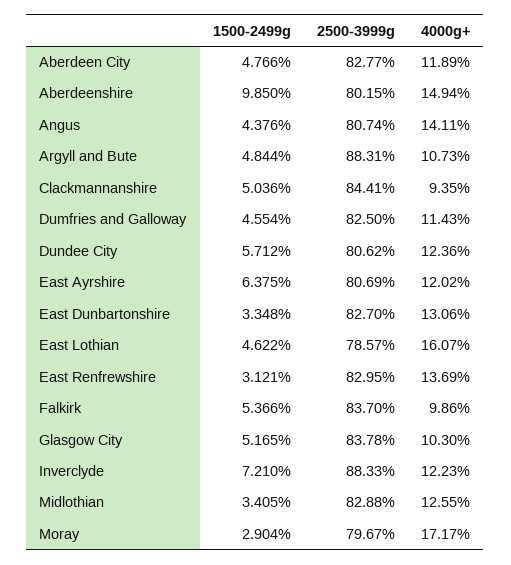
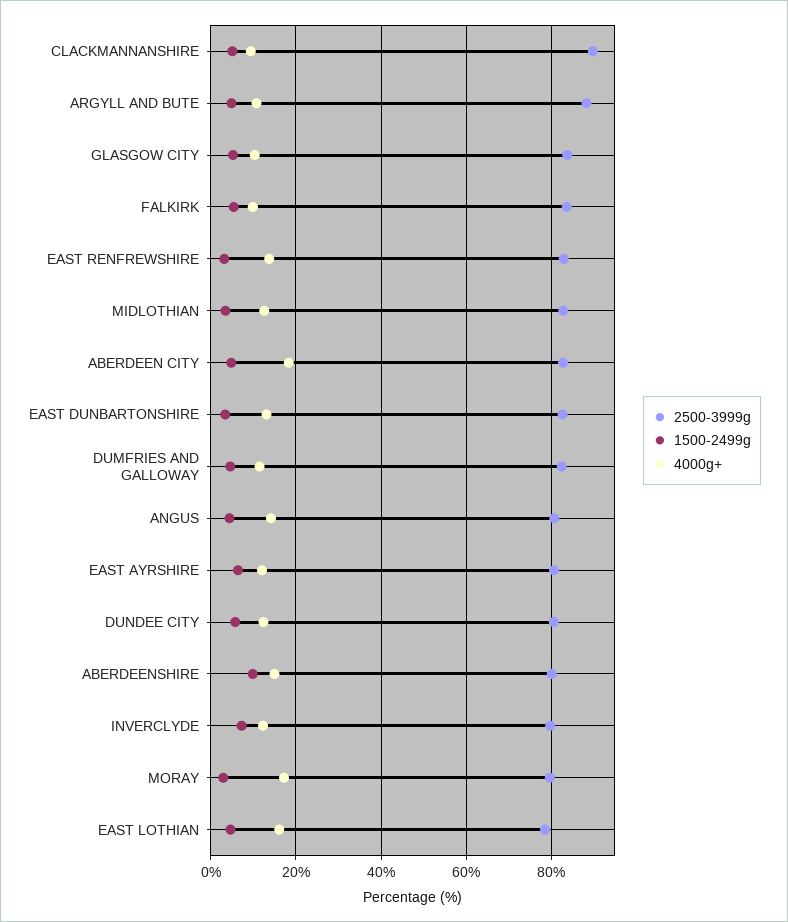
  {
    "1500-2499g": {
      "Aberdeen City": 4.766,
      "Aberdeenshire": 9.85,
      "Angus": 4.376,
      "Argyll and Bute": 4.844,
      "Clackmannanshire": 5.036,
      "Dumfries and Galloway": 4.554,
      "Dundee City": 5.712,
      "East Ayrshire": 6.375,
      "East Dunbartonshire": 3.348,
      "East Lothian": 4.622,
      "East Renfrewshire": 3.121,
      "Falkirk": 5.366,
      "Glasgow City": 5.165,
      "Inverclyde": 7.21,
      "Midlothian": 3.405,
      "Moray": 2.904
    },
    "2500-3999g": {
      "Aberdeen City": 82.77,
      "Aberdeenshire": 80.15,
      "Angus": 80.74,
      "Argyll and Bute": 88.31,
-     "Clackmannanshire": 84.41,
+     "Clackmannanshire": 90,
      "Dumfries and Galloway": 82.5,
      "Dundee City": 80.62,
      "East Ayrshire": 80.69,
      "East Dunbartonshire": 82.7,
      "East Lothian": 78.57,
      "East Renfrewshire": 82.95,
      "Falkirk": 83.7,
      "Glasgow City": 83.78,
-     "Inverclyde": 88.33,
+     "Inverclyde": 80,
      "Midlothian": 82.88,
      "Moray": 79.67
    },
    "4000g+": {
-     "Aberdeen City": 11.89,
+     "Aberdeen City": 18,
      "Aberdeenshire": 14.94,
      "Angus": 14.11,
      "Argyll and Bute": 10.73,
      "Clackmannanshire": 9.35,
      "Dumfries and Galloway": 11.43,
      "Dundee City": 12.36,
      "East Ayrshire": 12.02,
      "East Dunbartonshire": 13.06,
      "East Lothian": 16.07,
      "East Renfrewshire": 13.69,
      "Falkirk": 9.86,
      "Glasgow City": 10.3,
      "Inverclyde": 12.23,
      "Midlothian": 12.55,
      "Moray": 17.17
    }
  }

